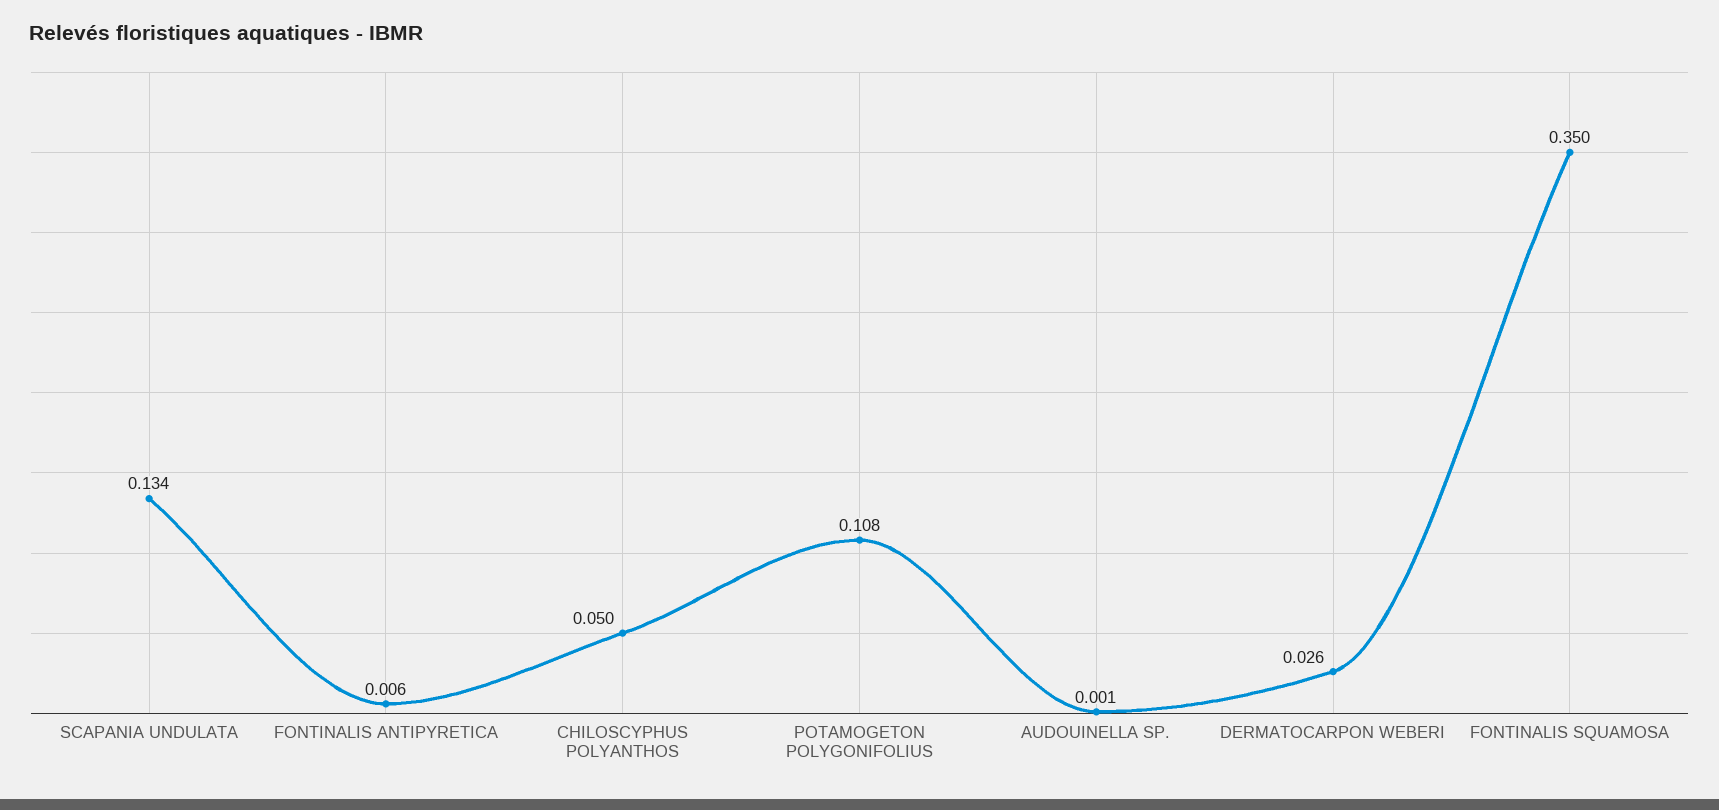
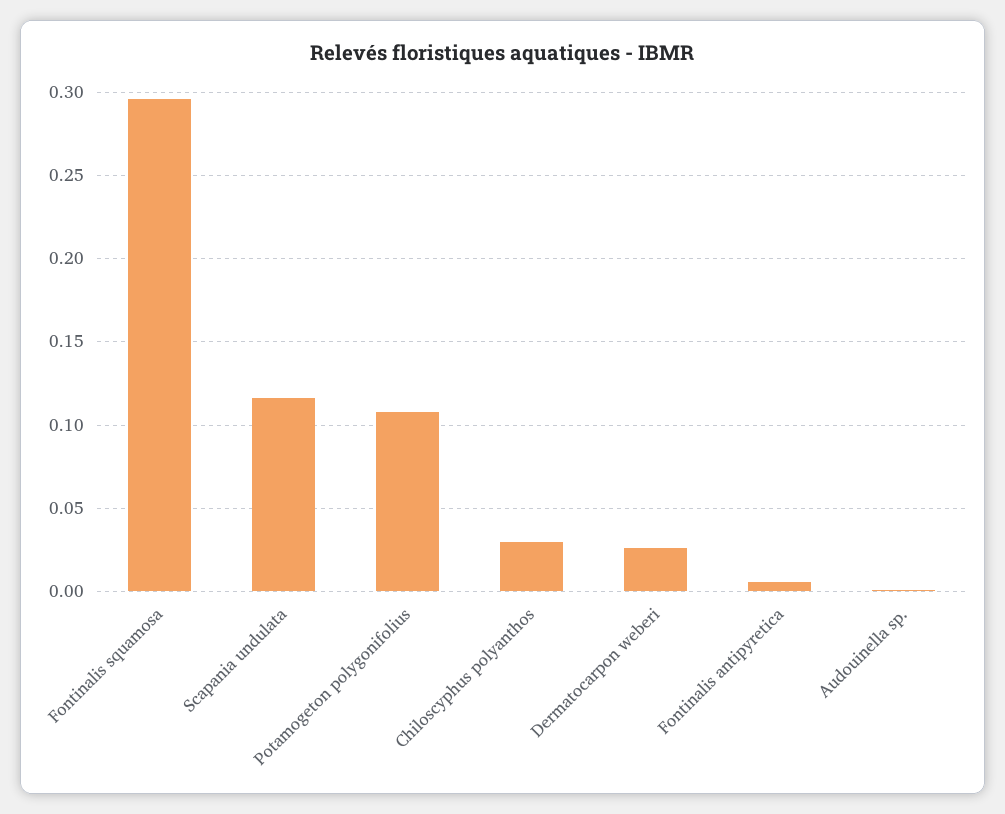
  {
-   "SCAPANIA UNDULATA": 0.134,
+   "SCAPANIA UNDULATA": 0.115,
    "FONTINALIS ANTIPYRETICA": 0.006,
-   "CHILOSCYPHUS POLYANTHOS": 0.05,
+   "CHILOSCYPHUS POLYANTHOS": 0.03,
    "POTAMOGETON POLYGONIFOLIUS": 0.108,
    "AUDOUINELLA SP.": 0.001,
    "DERMATOCARPON WEBERI": 0.026,
-   "FONTINALIS SQUAMOSA": 0.35
+   "FONTINALIS SQUAMOSA": 0.295
  }

